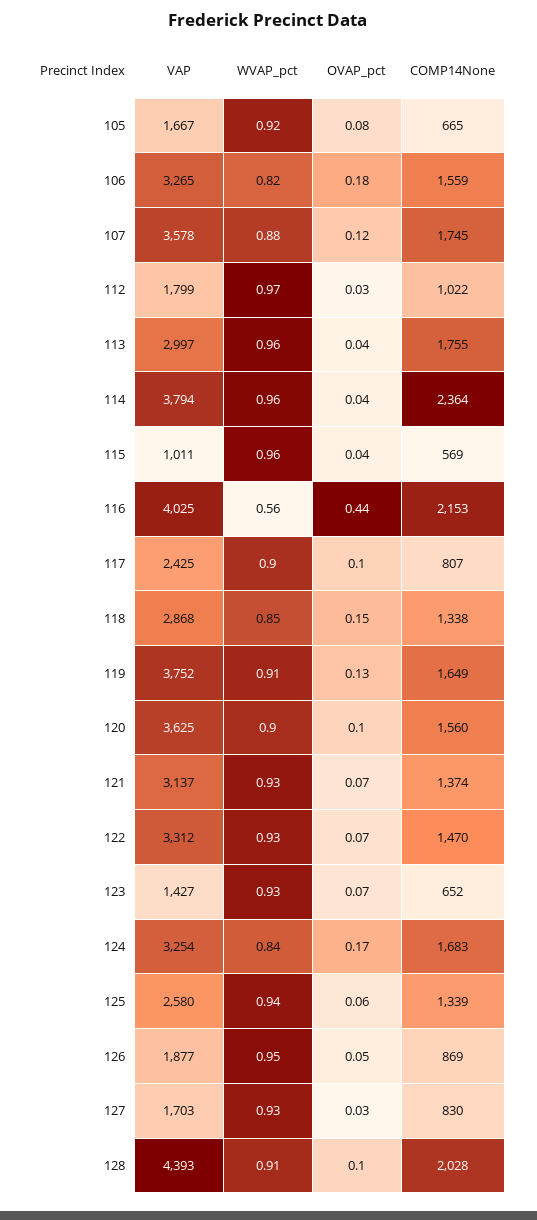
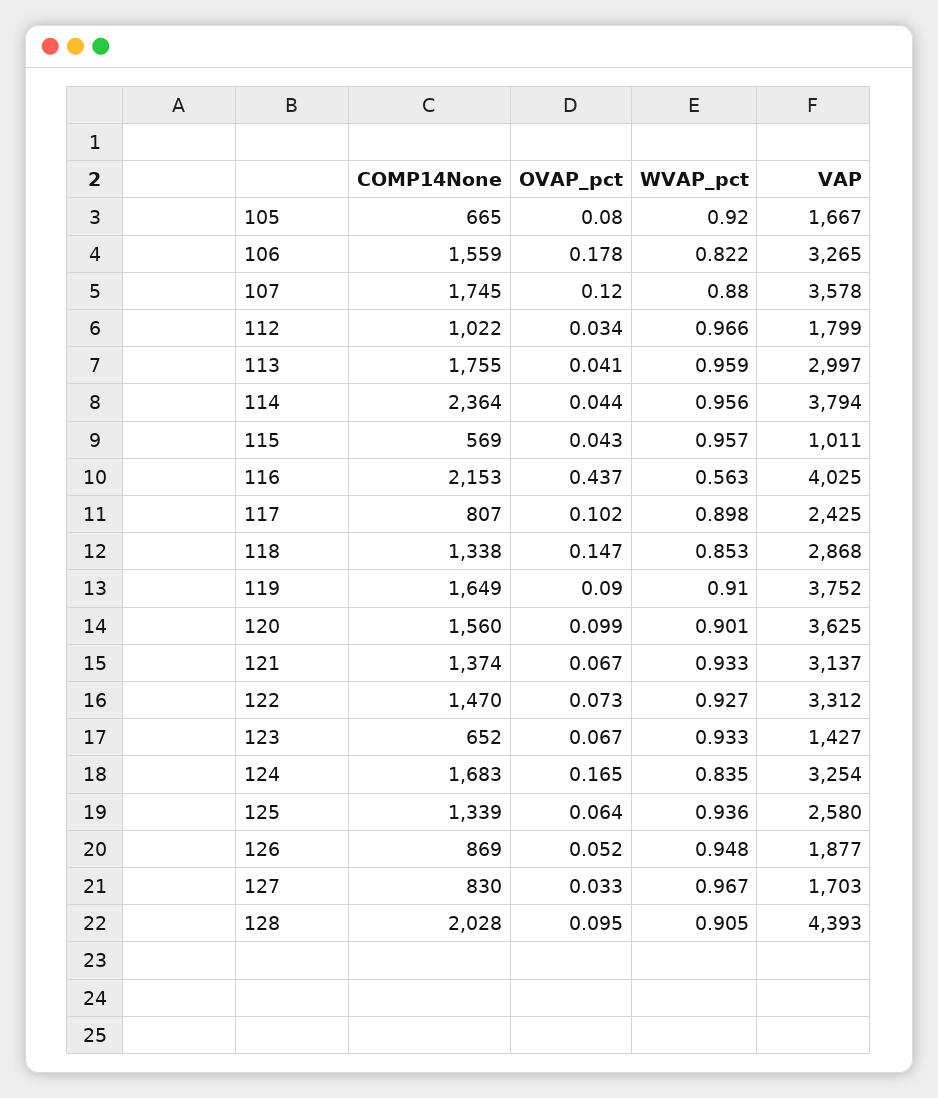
  {
    "VAP": {
      "105": 1667,
      "106": 3265,
      "107": 3578,
      "112": 1799,
      "113": 2997,
      "114": 3794,
      "115": 1011,
      "116": 4025,
      "117": 2425,
      "118": 2868,
      "119": 3752,
      "120": 3625,
      "121": 3137,
      "122": 3312,
      "123": 1427,
      "124": 3254,
      "125": 2580,
      "126": 1877,
      "127": 1703,
      "128": 4393
    },
    "WVAP_pct": {
      "105": 0.92,
      "106": 0.822,
      "107": 0.88,
      "112": 0.966,
      "113": 0.959,
      "114": 0.956,
      "115": 0.957,
      "116": 0.563,
      "117": 0.898,
      "118": 0.853,
      "119": 0.91,
      "120": 0.901,
      "121": 0.933,
      "122": 0.927,
      "123": 0.933,
      "124": 0.835,
      "125": 0.936,
      "126": 0.948,
-     "127": 0.93,
+     "127": 0.967,
      "128": 0.905
    },
    "OVAP_pct": {
      "105": 0.08,
      "106": 0.178,
      "107": 0.12,
      "112": 0.034,
      "113": 0.041,
      "114": 0.044,
      "115": 0.043,
      "116": 0.437,
      "117": 0.102,
      "118": 0.147,
-     "119": 0.13,
+     "119": 0.09,
      "120": 0.099,
      "121": 0.067,
      "122": 0.073,
      "123": 0.067,
      "124": 0.165,
      "125": 0.064,
      "126": 0.052,
      "127": 0.033,
      "128": 0.095
    },
    "COMP14None": {
      "105": 665,
      "106": 1559,
      "107": 1745,
      "112": 1022,
      "113": 1755,
      "114": 2364,
      "115": 569,
      "116": 2153,
      "117": 807,
      "118": 1338,
      "119": 1649,
      "120": 1560,
      "121": 1374,
      "122": 1470,
      "123": 652,
      "124": 1683,
      "125": 1339,
      "126": 869,
      "127": 830,
      "128": 2028
    }
  }

